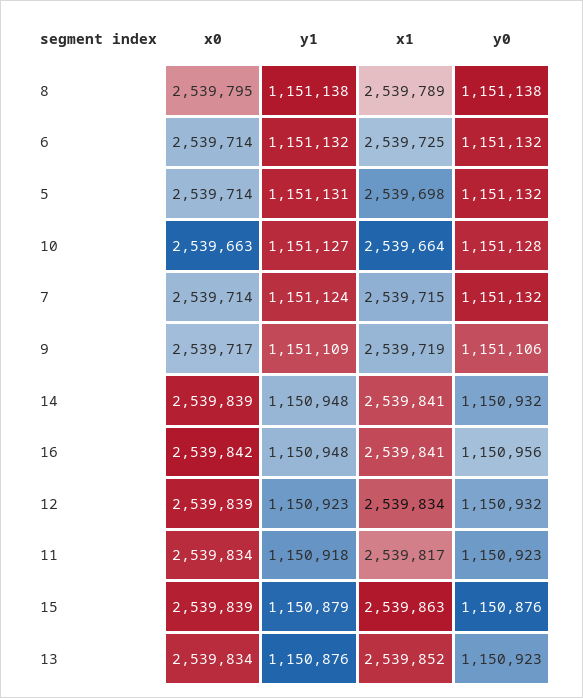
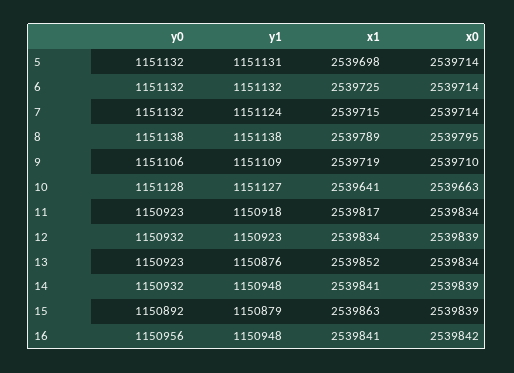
  {
    "x0": {
      "8": 2539795,
      "6": 2539714,
      "5": 2539714,
      "10": 2539663,
      "7": 2539714,
-     "9": 2539717,
+     "9": 2539710,
      "14": 2539839,
      "16": 2539842,
      "12": 2539839,
      "11": 2539834,
      "15": 2539839,
      "13": 2539834
    },
    "y1": {
      "8": 1151138,
      "6": 1151132,
      "5": 1151131,
      "10": 1151127,
      "7": 1151124,
      "9": 1151109,
      "14": 1150948,
      "16": 1150948,
      "12": 1150923,
      "11": 1150918,
      "15": 1150879,
      "13": 1150876
    },
    "x1": {
      "8": 2539789,
      "6": 2539725,
      "5": 2539698,
-     "10": 2539664,
+     "10": 2539641,
      "7": 2539715,
      "9": 2539719,
      "14": 2539841,
      "16": 2539841,
      "12": 2539834,
      "11": 2539817,
      "15": 2539863,
      "13": 2539852
    },
    "y0": {
      "8": 1151138,
      "6": 1151132,
      "5": 1151132,
      "10": 1151128,
      "7": 1151132,
      "9": 1151106,
      "14": 1150932,
      "16": 1150956,
      "12": 1150932,
      "11": 1150923,
-     "15": 1150876,
+     "15": 1150892,
      "13": 1150923
    }
  }

